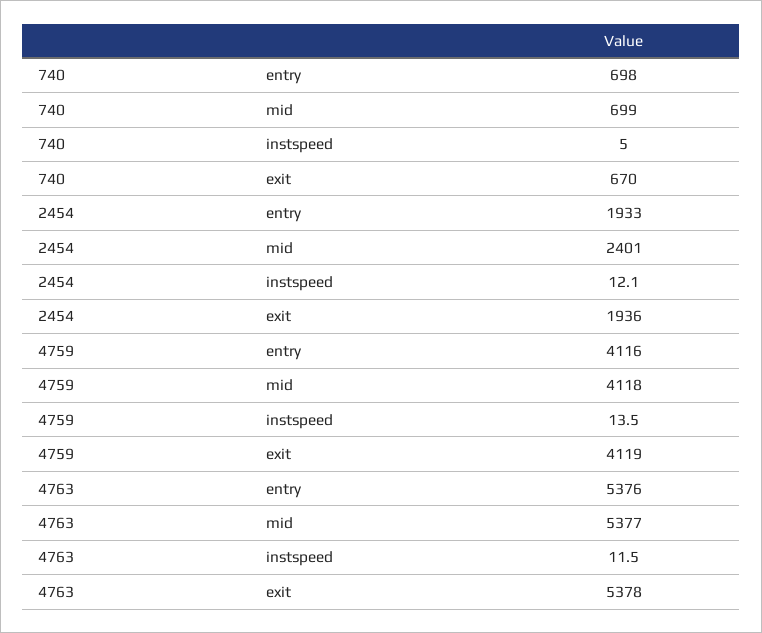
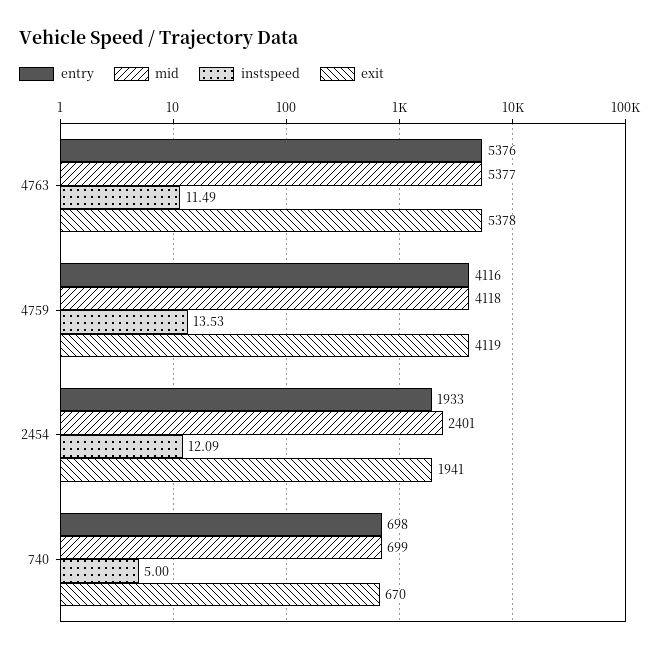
  {
    "entry": {
      "740": 698,
      "2454": 1933,
      "4759": 4116,
      "4763": 5376
    },
    "mid": {
      "740": 699,
      "2454": 2401,
      "4759": 4118,
      "4763": 5377
    },
    "instspeed": {
      "740": 5,
      "2454": 12.09,
      "4759": 13.53,
      "4763": 11.49
    },
    "exit": {
      "740": 670,
-     "2454": 1936,
+     "2454": 1941,
      "4759": 4119,
      "4763": 5378
    }
  }

